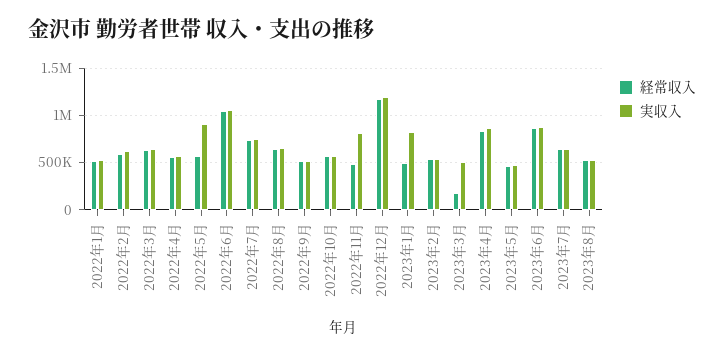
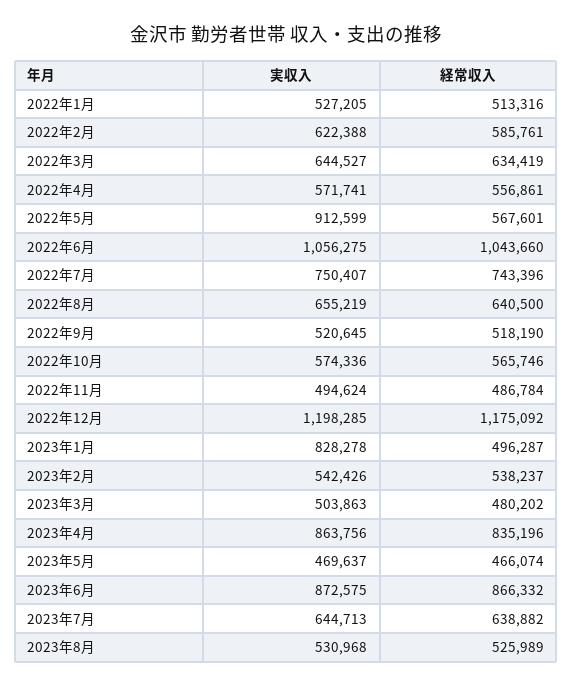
  {
    "経常収入": {
      "2022年1月": 513316,
      "2022年2月": 585761,
      "2022年3月": 634419,
      "2022年4月": 556861,
      "2022年5月": 567601,
      "2022年6月": 1043660,
      "2022年7月": 743396,
      "2022年8月": 640500,
      "2022年9月": 518190,
      "2022年10月": 565746,
      "2022年11月": 486784,
      "2022年12月": 1175092,
      "2023年1月": 496287,
      "2023年2月": 538237,
-     "2023年3月": 200000,
+     "2023年3月": 480202,
      "2023年4月": 835196,
      "2023年5月": 466074,
      "2023年6月": 866332,
      "2023年7月": 638882,
      "2023年8月": 525989
    },
    "実収入": {
      "2022年1月": 527205,
      "2022年2月": 622388,
      "2022年3月": 644527,
      "2022年4月": 571741,
      "2022年5月": 912599,
      "2022年6月": 1056275,
      "2022年7月": 750407,
      "2022年8月": 655219,
      "2022年9月": 520645,
      "2022年10月": 574336,
-     "2022年11月": 800000,
+     "2022年11月": 494624,
      "2022年12月": 1198285,
      "2023年1月": 828278,
      "2023年2月": 542426,
      "2023年3月": 503863,
      "2023年4月": 863756,
      "2023年5月": 469637,
      "2023年6月": 872575,
      "2023年7月": 644713,
      "2023年8月": 530968
    }
  }

